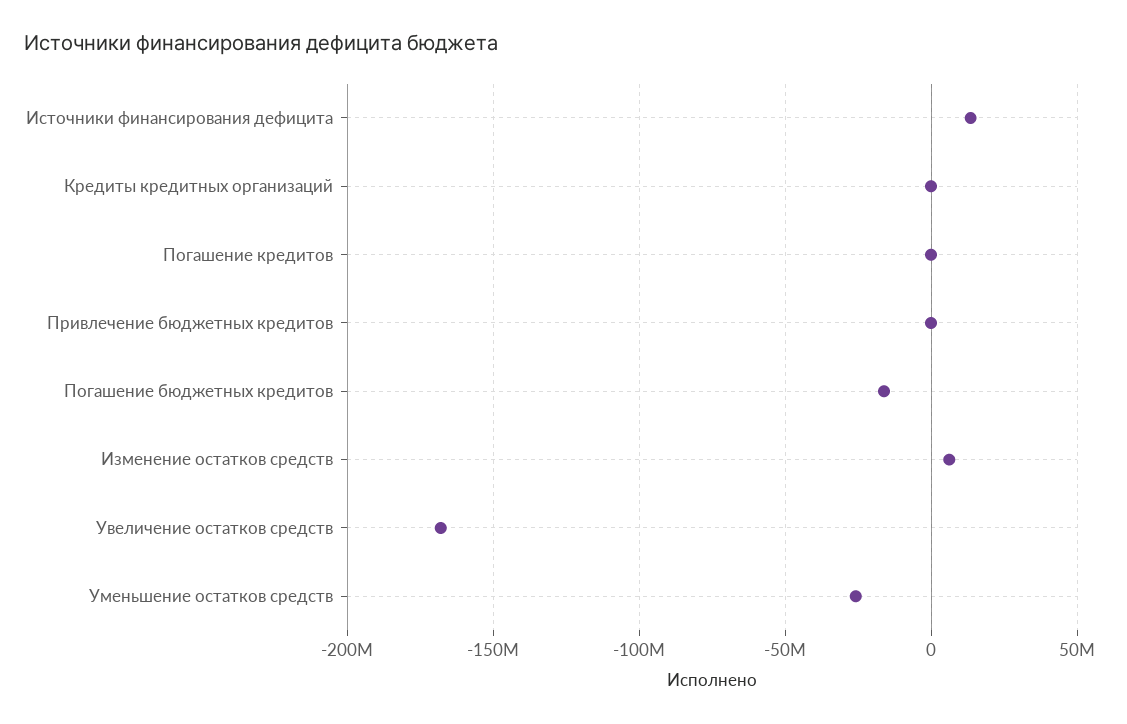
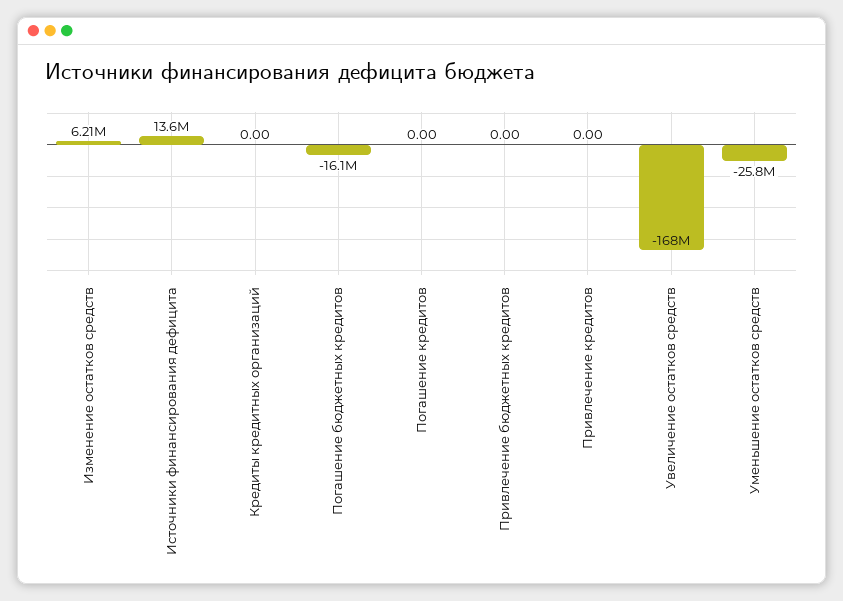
  {
    "Источники финансирования дефицита": 13600000,
    "Кредиты кредитных организаций": 0,
    "Погашение кредитов": 0,
    "Привлечение бюджетных кредитов": 0,
    "Погашение бюджетных кредитов": -16100000,
    "Изменение остатков средств": 6210000,
    "Увеличение остатков средств": -168000000,
-   "Уменьшение остатков средств": -25800000
+   "Уменьшение остатков средств": -25800000,
+   "Привлечение кредитов": 0
  }

